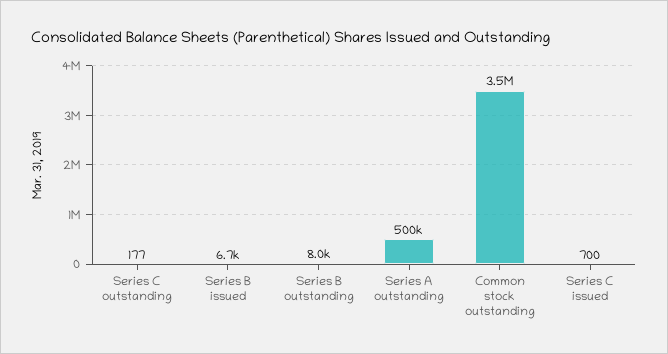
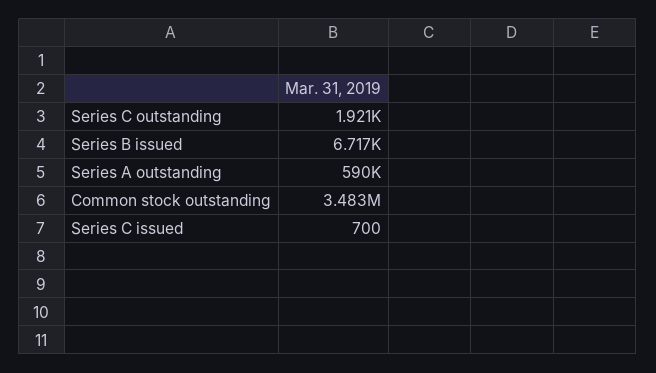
  {
-   "Series C outstanding": 177,
+   "Series C outstanding": 1921,
    "Series B issued": 6717,
-   "Series B outstanding": 8000,
-   "Series A outstanding": 500000,
+   "Series A outstanding": 590000,
    "Common stock outstanding": 3483000,
    "Series C issued": 700
  }

